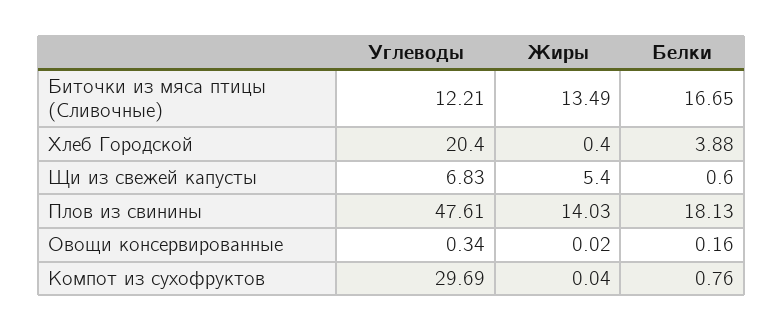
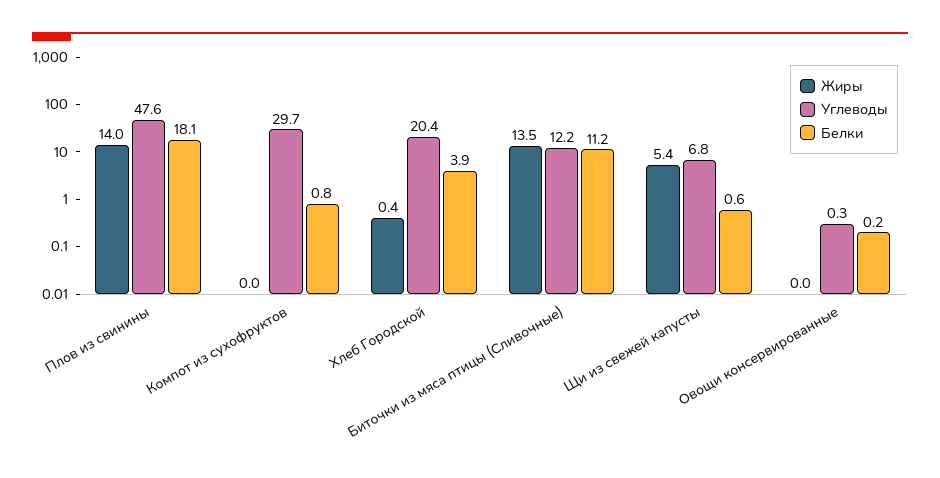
  {
    "Углеводы": {
      "Биточки из мяса птицы (Сливочные)": 12.21,
      "Хлеб Городской": 20.4,
      "Щи из свежей капусты": 6.83,
      "Плов из свинины": 47.61,
      "Овощи консервированные": 0.34,
      "Компот из сухофруктов": 29.69
    },
    "Жиры": {
      "Биточки из мяса птицы (Сливочные)": 13.49,
      "Хлеб Городской": 0.4,
      "Щи из свежей капусты": 5.4,
      "Плов из свинины": 14.03,
      "Овощи консервированные": 0.02,
      "Компот из сухофруктов": 0.04
    },
    "Белки": {
-     "Биточки из мяса птицы (Сливочные)": 16.65,
+     "Биточки из мяса птицы (Сливочные)": 11.2,
      "Хлеб Городской": 3.88,
      "Щи из свежей капусты": 0.6,
      "Плов из свинины": 18.13,
      "Овощи консервированные": 0.16,
      "Компот из сухофруктов": 0.76
    }
  }

